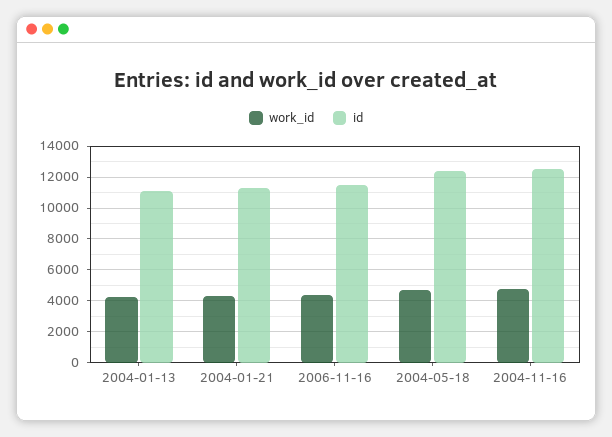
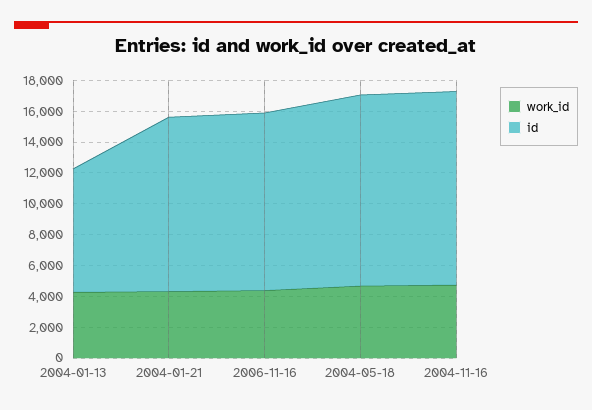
  {
    "work_id": {
      "2004-01-13": 4500,
      "2004-01-21": 4500,
      "2006-11-16": 4500,
      "2004-05-18": 4500,
      "2004-11-16": 4500
    },
    "id": {
-     "2004-01-13": 11000,
+     "2004-01-13": 8000,
      "2004-01-21": 11500,
      "2006-11-16": 11500,
      "2004-05-18": 12500,
      "2004-11-16": 12500
    }
  }

